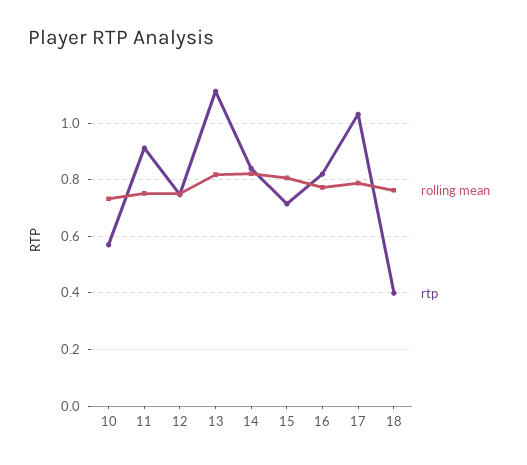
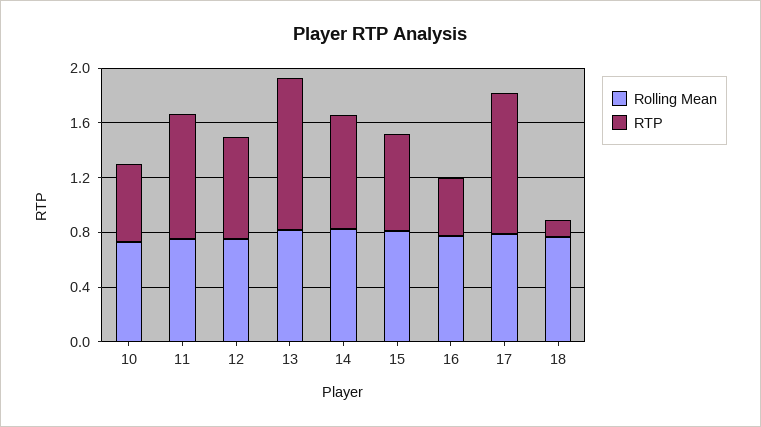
  {
    "rolling mean": {
      "10": 0.725,
      "11": 0.75,
      "12": 0.75,
      "13": 0.825,
      "14": 0.825,
      "15": 0.8,
      "16": 0.775,
      "17": 0.8,
      "18": 0.775
    },
    "rtp": {
      "10": 0.575,
      "11": 0.9,
      "12": 0.75,
      "13": 1.125,
      "14": 0.85,
      "15": 0.725,
-     "16": 0.825,
+     "16": 0.4,
      "17": 1.025,
-     "18": 0.4
+     "18": 0.1
    }
  }

